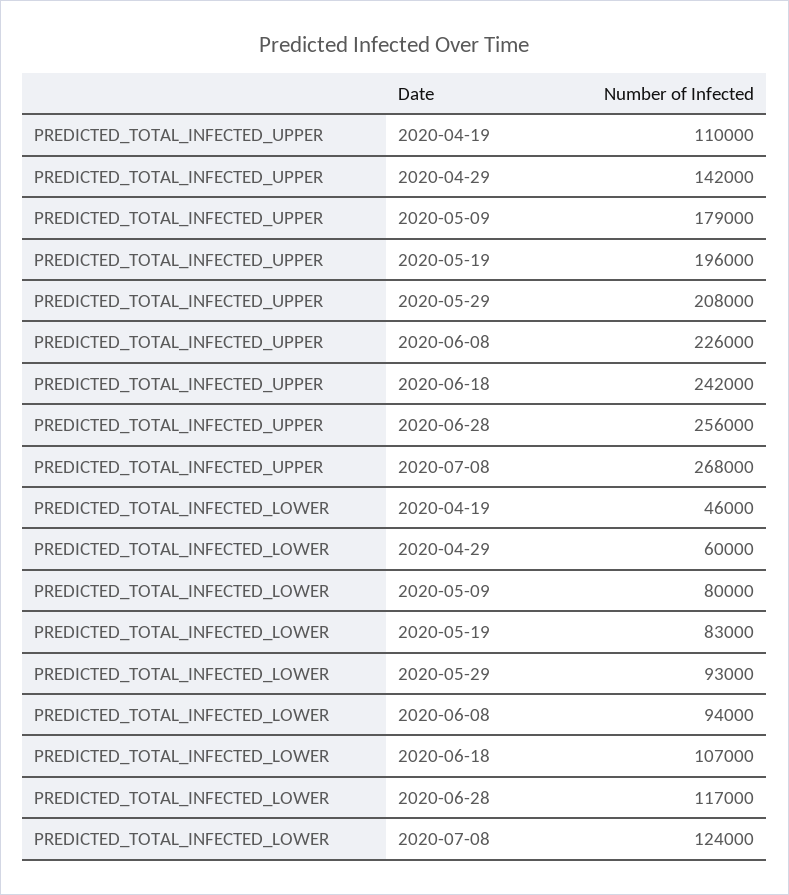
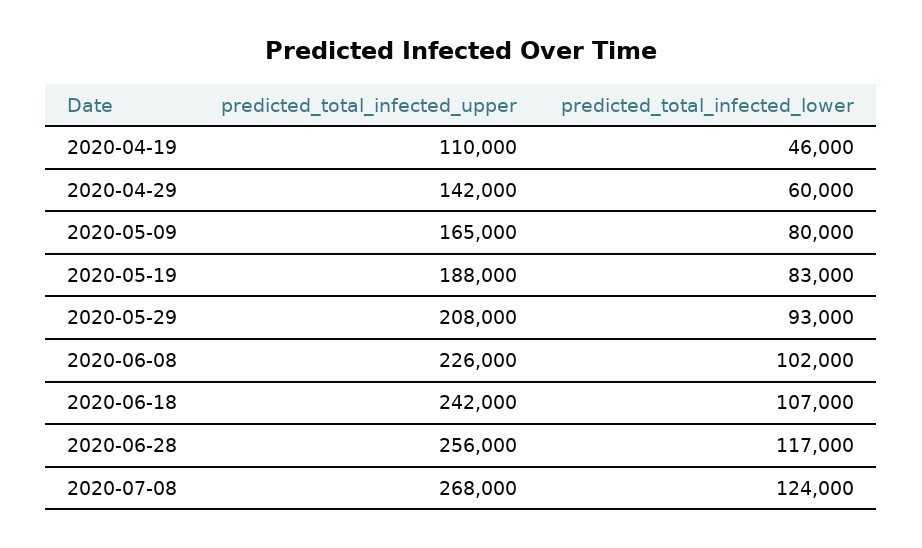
  {
    "PREDICTED_TOTAL_INFECTED_UPPER": {
      "2020-04-19": 110000,
      "2020-04-29": 142000,
-     "2020-05-09": 179000,
+     "2020-05-09": 165000,
-     "2020-05-19": 196000,
+     "2020-05-19": 188000,
      "2020-05-29": 208000,
      "2020-06-08": 226000,
      "2020-06-18": 242000,
      "2020-06-28": 256000,
      "2020-07-08": 268000
    },
    "PREDICTED_TOTAL_INFECTED_LOWER": {
      "2020-04-19": 46000,
      "2020-04-29": 60000,
      "2020-05-09": 80000,
      "2020-05-19": 83000,
      "2020-05-29": 93000,
-     "2020-06-08": 94000,
+     "2020-06-08": 102000,
      "2020-06-18": 107000,
      "2020-06-28": 117000,
      "2020-07-08": 124000
    }
  }

